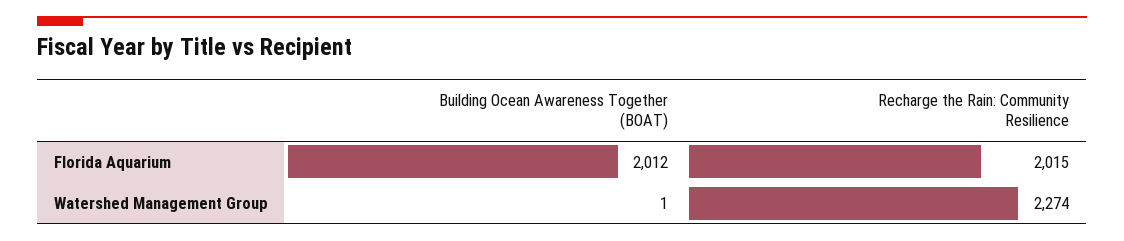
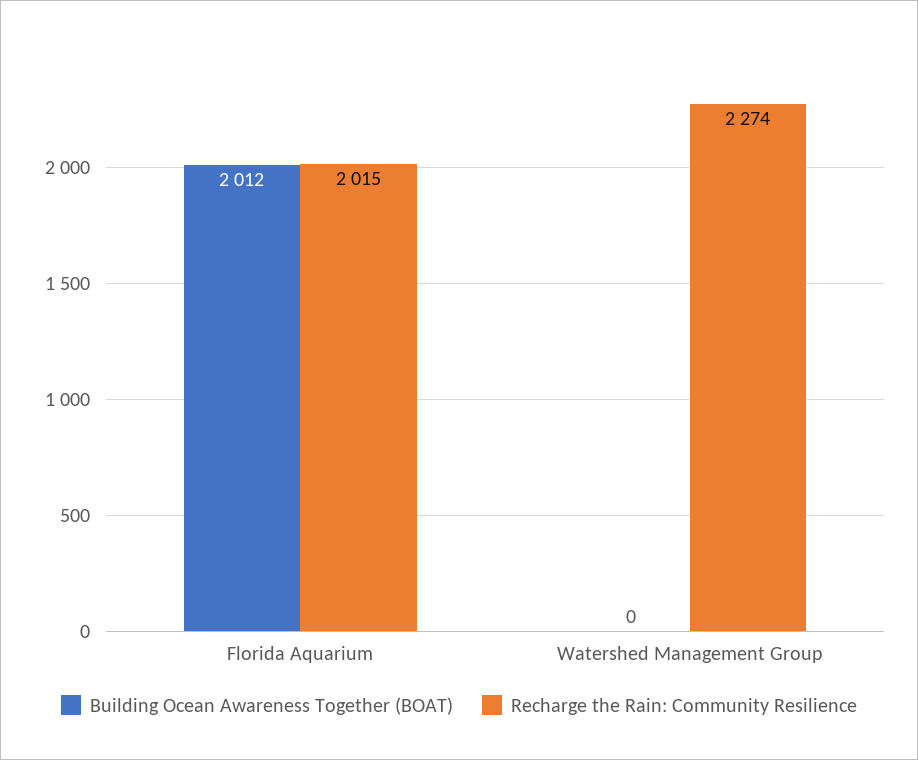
  {
    "Building Ocean Awareness Together (BOAT)": {
      "Florida Aquarium": 2012,
-     "Watershed Management Group": 1
+     "Watershed Management Group": 0
    },
    "Recharge the Rain: Community Resilience": {
      "Florida Aquarium": 2015,
      "Watershed Management Group": 2274
    }
  }

